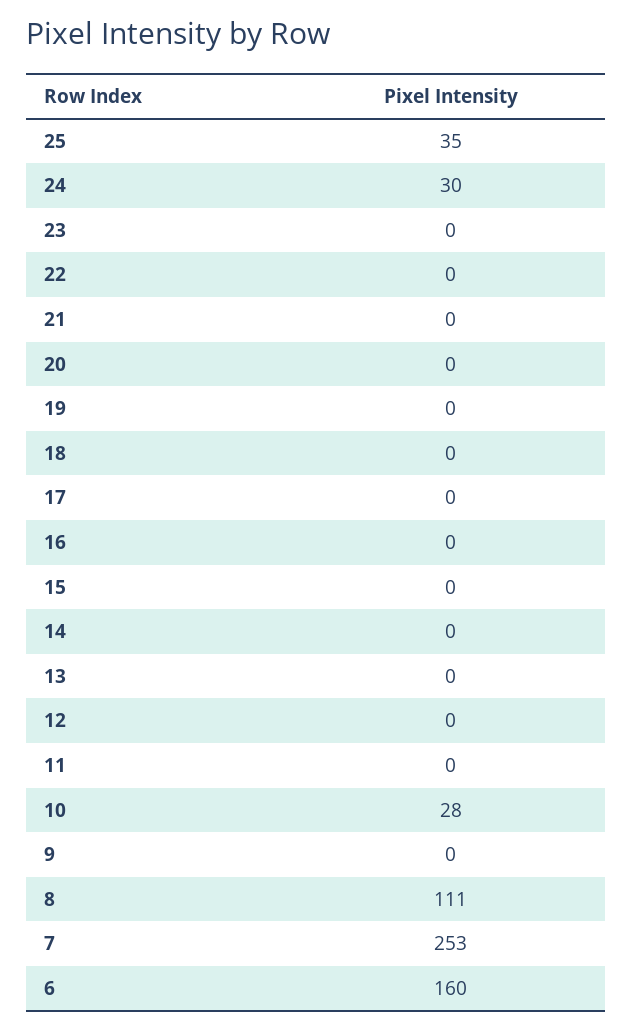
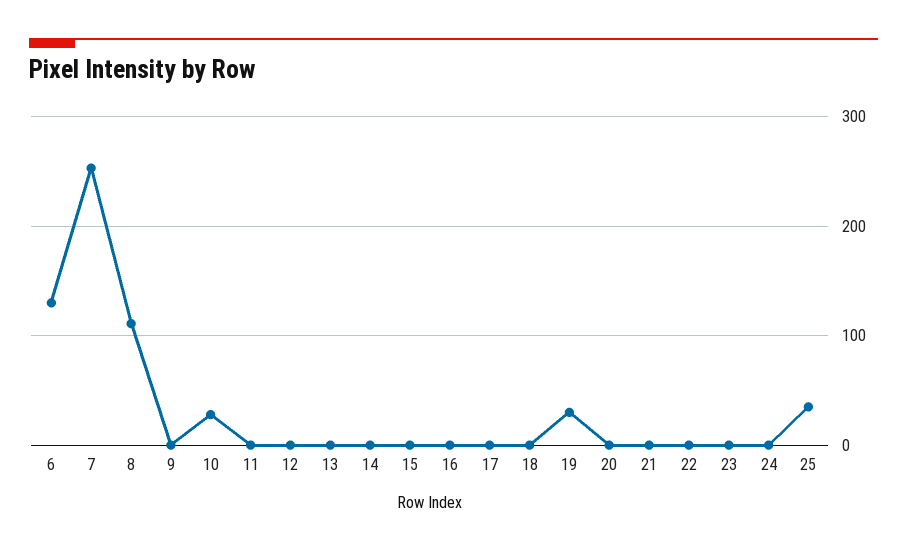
  {
    "25": 35,
-   "24": 30,
+   "24": 0,
    "23": 0,
    "22": 0,
    "21": 0,
    "20": 0,
-   "19": 0,
+   "19": 30,
    "18": 0,
    "17": 0,
    "16": 0,
    "15": 0,
    "14": 0,
    "13": 0,
    "12": 0,
    "11": 0,
    "10": 28,
    "9": 0,
    "8": 111,
    "7": 253,
-   "6": 160
+   "6": 130
  }

